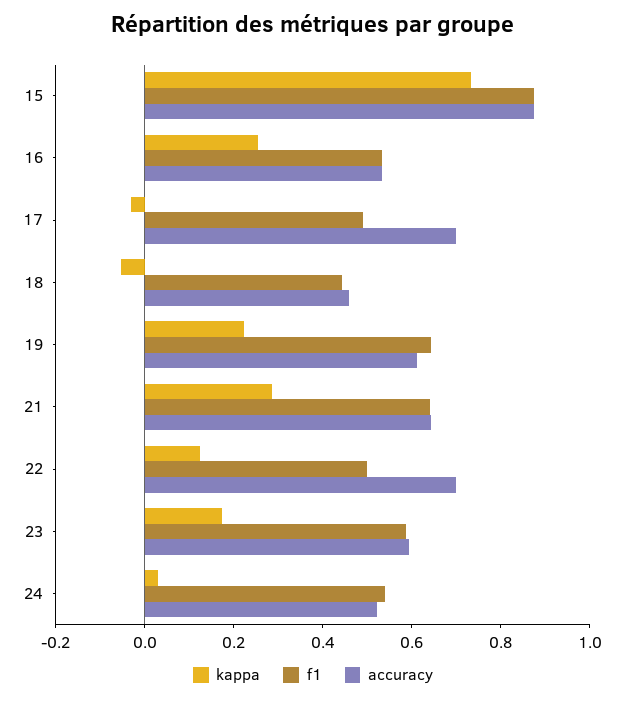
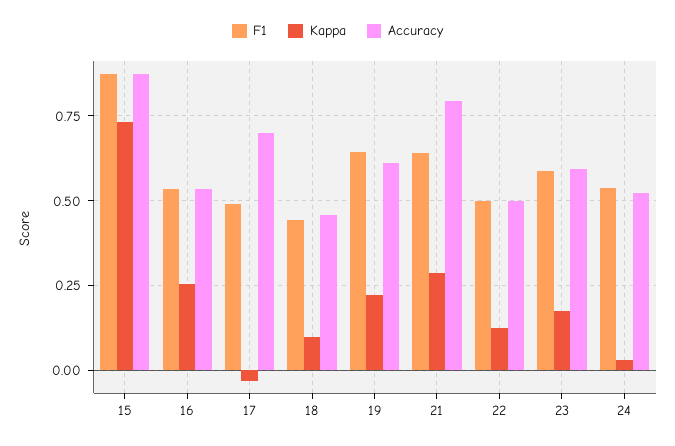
  {
    "kappa": {
      "15": 0.725,
      "16": 0.25,
      "17": -0.025,
-     "18": -0.05,
+     "18": 0.1,
      "19": 0.225,
      "21": 0.275,
      "22": 0.125,
      "23": 0.175,
      "24": 0.025
    },
    "f1": {
      "15": 0.875,
      "16": 0.525,
      "17": 0.5,
      "18": 0.45,
      "19": 0.65,
      "21": 0.65,
      "22": 0.5,
      "23": 0.6,
      "24": 0.55
    },
    "accuracy": {
      "15": 0.875,
      "16": 0.525,
      "17": 0.7,
      "18": 0.45,
      "19": 0.6,
-     "21": 0.65,
+     "21": 0.8,
-     "22": 0.7,
+     "22": 0.5,
      "23": 0.6,
      "24": 0.525
    }
  }

